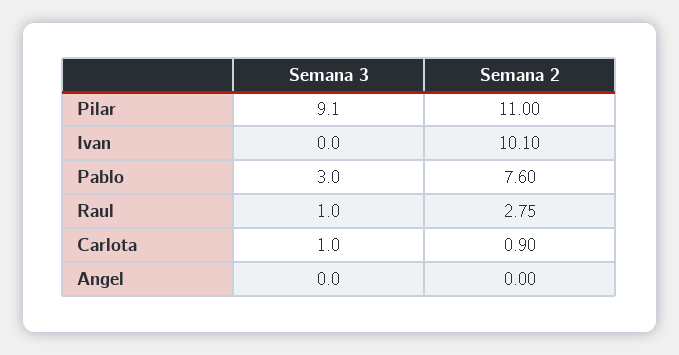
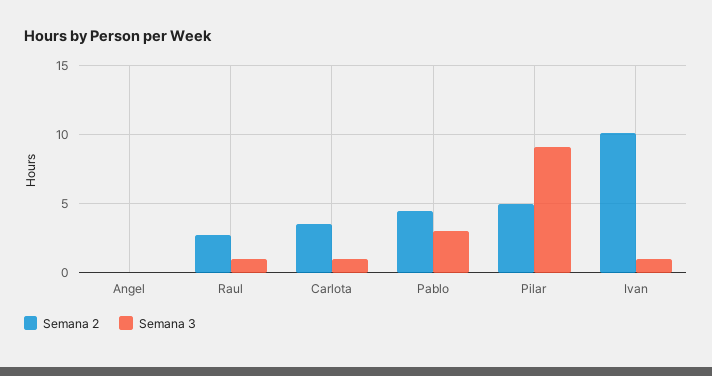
  {
    "Semana 3": {
      "Pilar": 9.1,
-     "Ivan": 0,
+     "Ivan": 1,
      "Pablo": 3,
      "Raul": 1,
      "Carlota": 1,
      "Angel": 0
    },
    "Semana 2": {
-     "Pilar": 11,
+     "Pilar": 5,
      "Ivan": 10.1,
-     "Pablo": 7.6,
+     "Pablo": 4.5,
      "Raul": 2.75,
-     "Carlota": 0.9,
+     "Carlota": 3.5,
      "Angel": 0
    }
  }

